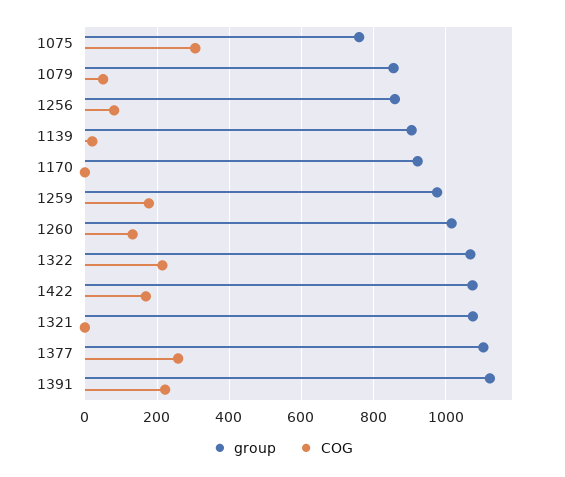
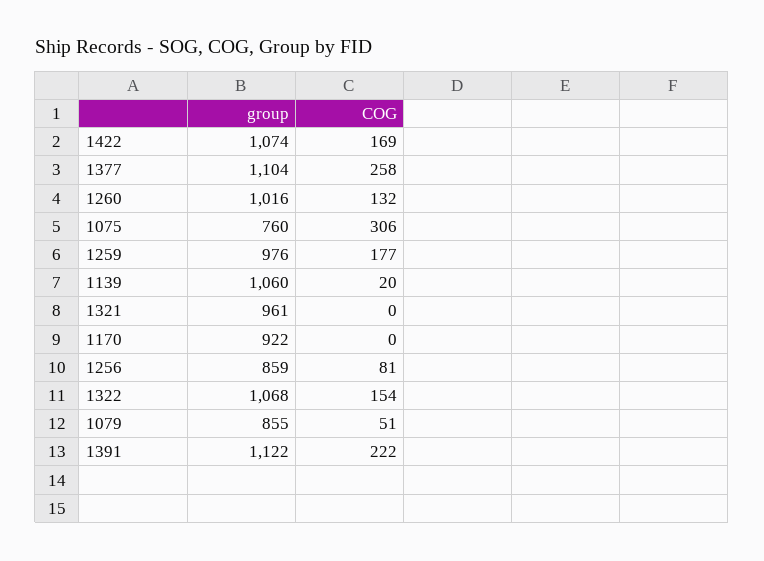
  {
    "group": {
      "1075": 760,
      "1079": 855,
      "1256": 859,
-     "1139": 900,
+     "1139": 1060,
      "1170": 922,
      "1259": 976,
      "1260": 1016,
      "1322": 1068,
      "1422": 1074,
-     "1321": 1080,
+     "1321": 961,
      "1377": 1104,
      "1391": 1122
    },
    "COG": {
      "1075": 306,
      "1079": 51,
      "1256": 81,
      "1139": 20,
      "1170": 0,
      "1259": 177,
      "1260": 132,
-     "1322": 220,
+     "1322": 154,
      "1422": 169,
      "1321": 0,
      "1377": 258,
      "1391": 222
    }
  }

